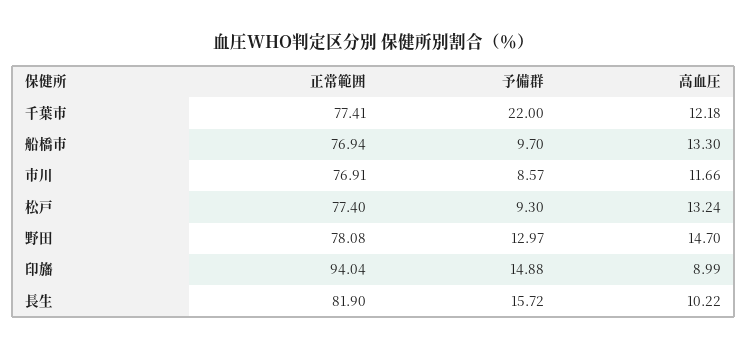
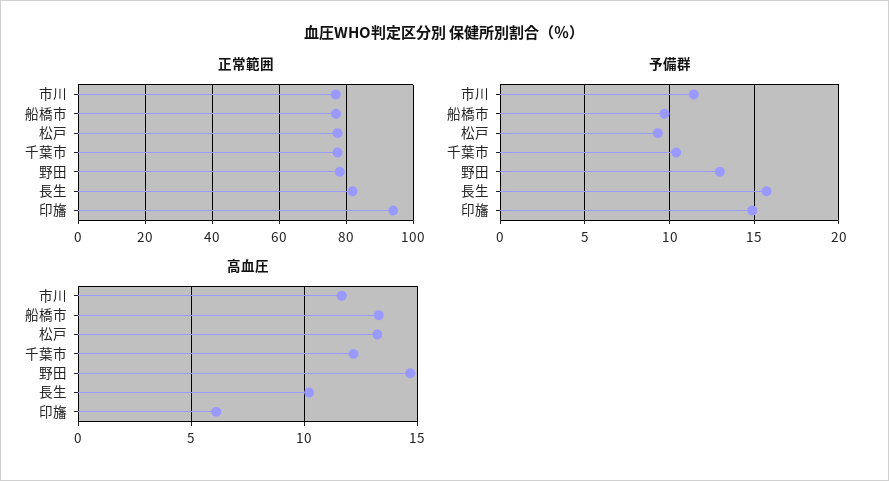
  {
    "正常範囲": {
      "千葉市": 77.41,
      "船橋市": 76.94,
      "市川": 76.91,
      "松戸": 77.4,
      "野田": 78.08,
      "印旛": 94.04,
      "長生": 81.9
    },
    "予備群": {
-     "千葉市": 22,
+     "千葉市": 10.5,
      "船橋市": 9.7,
-     "市川": 8.57,
+     "市川": 11.5,
      "松戸": 9.3,
      "野田": 12.97,
      "印旛": 14.88,
      "長生": 15.72
    },
    "高血圧": {
      "千葉市": 12.18,
      "船橋市": 13.3,
      "市川": 11.66,
      "松戸": 13.24,
      "野田": 14.7,
-     "印旛": 8.99,
+     "印旛": 6,
      "長生": 10.22
    }
  }

